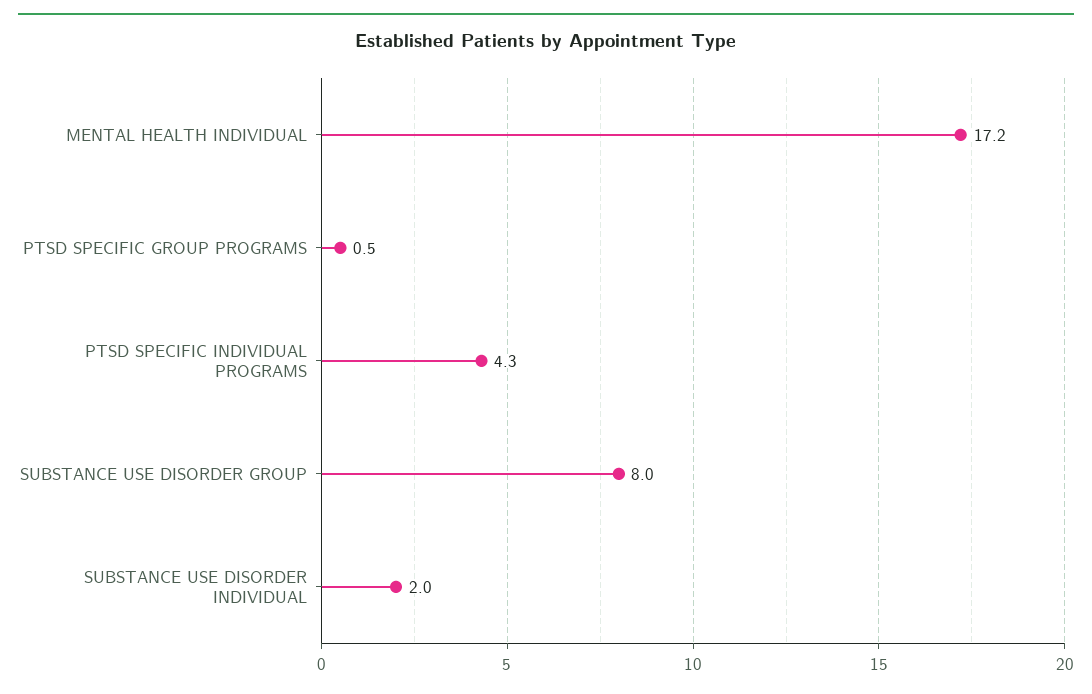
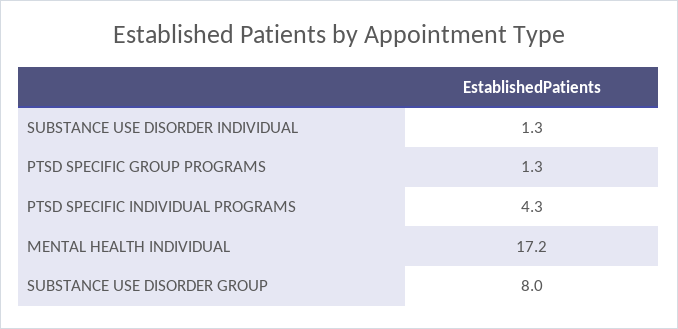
  {
    "MENTAL HEALTH INDIVIDUAL": 17.2,
-   "PTSD SPECIFIC GROUP PROGRAMS": 0.5,
+   "PTSD SPECIFIC GROUP PROGRAMS": 1.3,
    "PTSD SPECIFIC INDIVIDUAL PROGRAMS": 4.3,
    "SUBSTANCE USE DISORDER GROUP": 8,
-   "SUBSTANCE USE DISORDER INDIVIDUAL": 2
+   "SUBSTANCE USE DISORDER INDIVIDUAL": 1.3
  }

